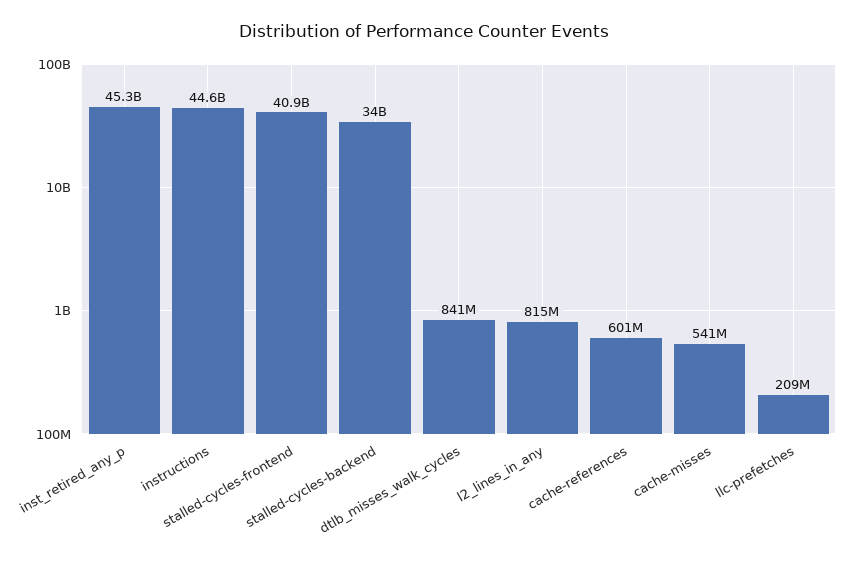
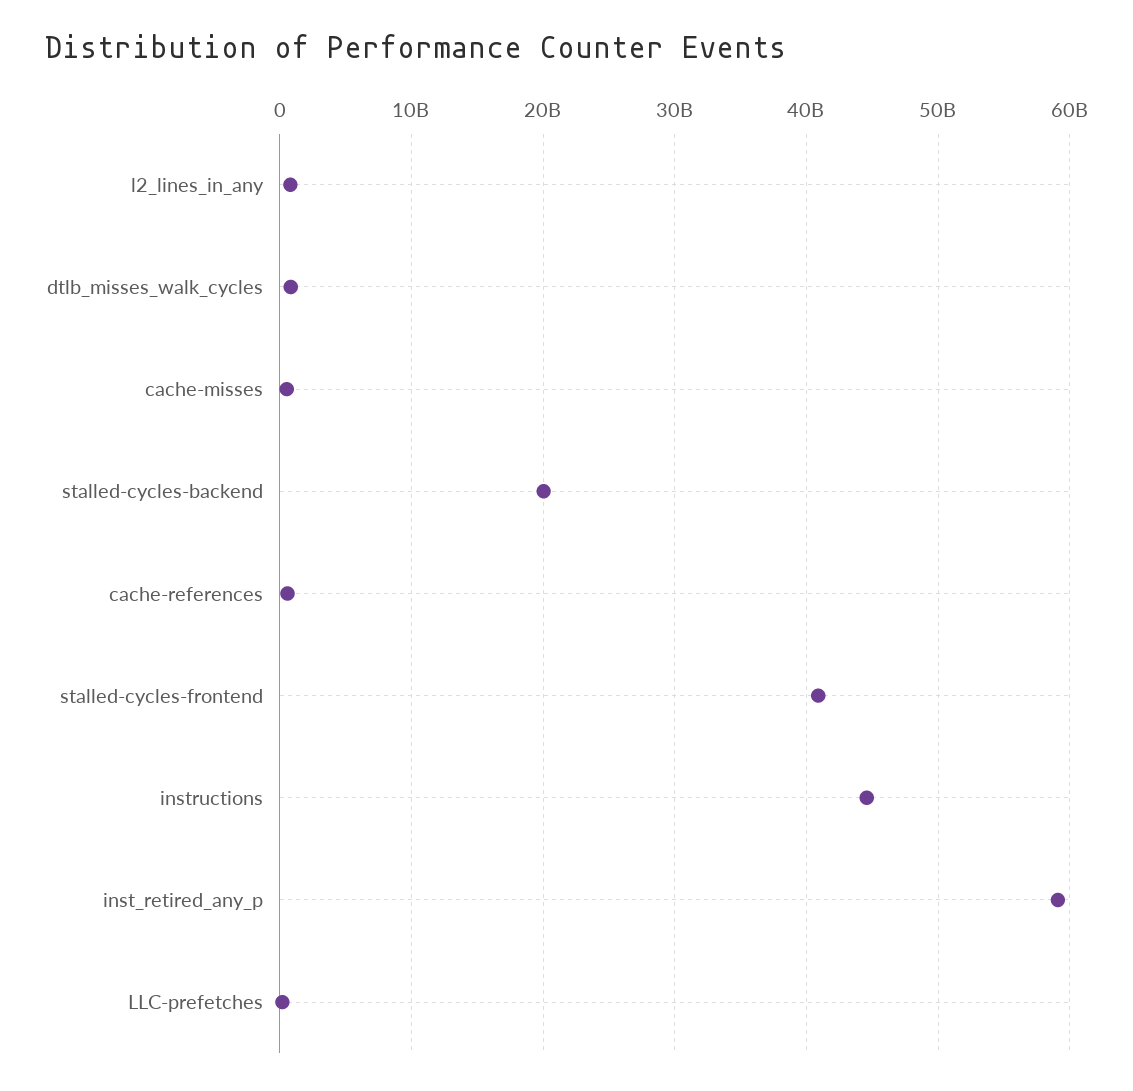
  {
-   "inst_retired_any_p": 45300000000,
+   "inst_retired_any_p": 59000000000,
    "instructions": 44600000000,
    "stalled-cycles-frontend": 40900000000,
-   "stalled-cycles-backend": 34000000000,
+   "stalled-cycles-backend": 20000000000,
    "dtlb_misses_walk_cycles": 841000000,
    "l2_lines_in_any": 815000000,
    "cache-references": 601000000,
    "cache-misses": 541000000,
    "llc-prefetches": 209000000
  }

